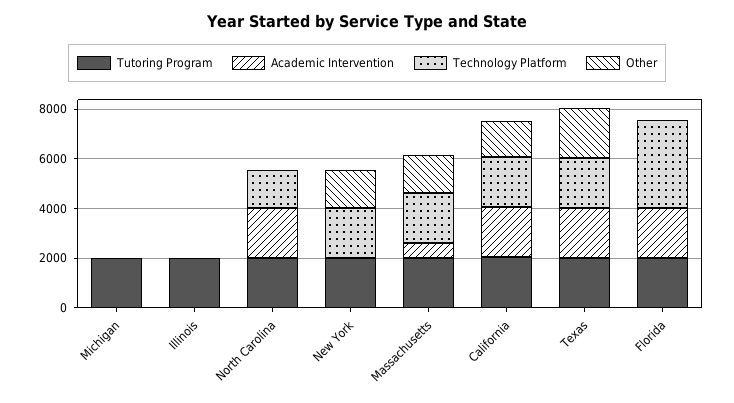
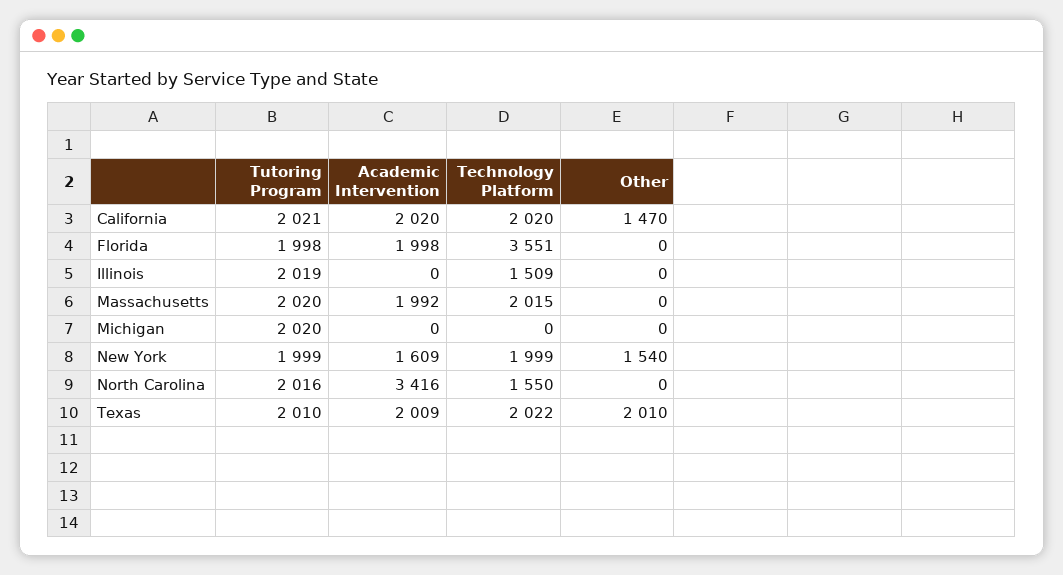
  {
    "Tutoring Program": {
      "Michigan": 2020,
      "Illinois": 2019,
      "North Carolina": 2016,
      "New York": 1999,
      "Massachusetts": 2020,
      "California": 2021,
      "Texas": 2010,
      "Florida": 1998
    },
    "Academic Intervention": {
      "Michigan": 0,
      "Illinois": 0,
-     "North Carolina": 2000,
+     "North Carolina": 3416,
-     "New York": 0,
+     "New York": 1609,
-     "Massachusetts": 500,
+     "Massachusetts": 1992,
      "California": 2020,
      "Texas": 2009,
      "Florida": 1998
    },
    "Technology Platform": {
      "Michigan": 0,
-     "Illinois": 0,
+     "Illinois": 1509,
      "North Carolina": 1550,
      "New York": 1999,
      "Massachusetts": 2015,
      "California": 2020,
      "Texas": 2022,
      "Florida": 3551
    },
    "Other": {
      "Michigan": 0,
      "Illinois": 0,
      "North Carolina": 0,
      "New York": 1540,
-     "Massachusetts": 1500,
+     "Massachusetts": 0,
      "California": 1470,
      "Texas": 2010,
      "Florida": 0
    }
  }

